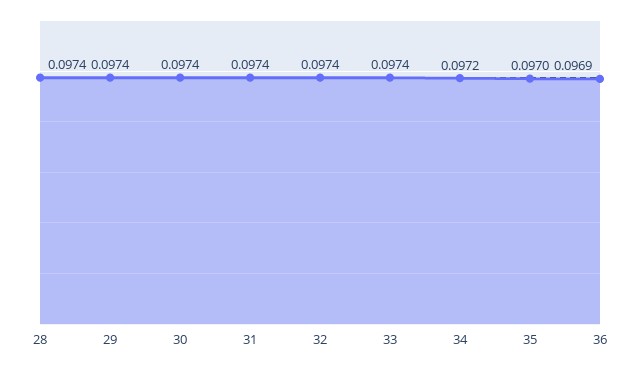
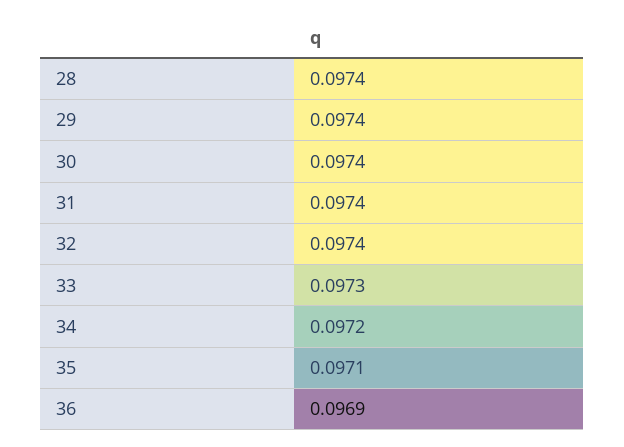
  {
    "28": 0.0974,
    "29": 0.0974,
    "30": 0.0974,
    "31": 0.0974,
    "32": 0.0974,
-   "33": 0.0974,
+   "33": 0.0973,
    "34": 0.0972,
-   "35": 0.097,
+   "35": 0.0971,
    "36": 0.0969
  }

